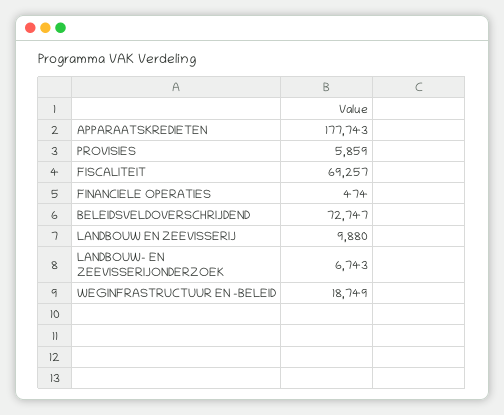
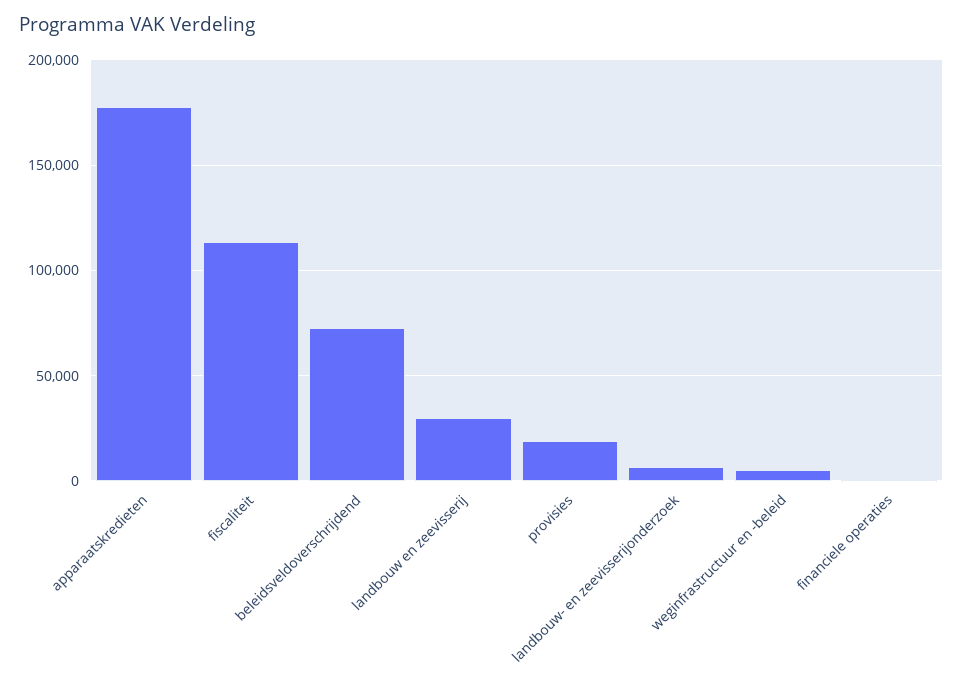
  {
    "APPARAATSKREDIETEN": 177743,
-   "PROVISIES": 5859,
+   "PROVISIES": 20000,
-   "FISCALITEIT": 69257,
+   "FISCALITEIT": 115000,
    "FINANCIELE OPERATIES": 474,
    "BELEIDSVELDOVERSCHRIJDEND": 72747,
-   "LANDBOUW EN ZEEVISSERIJ": 9880,
+   "LANDBOUW EN ZEEVISSERIJ": 30000,
    "LANDBOUW- EN ZEEVISSERIJONDERZOEK": 6743,
-   "WEGINFRASTRUCTUUR EN -BELEID": 18749
+   "WEGINFRASTRUCTUUR EN -BELEID": 5000
  }

